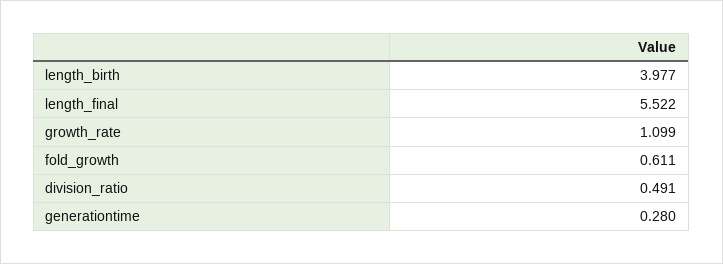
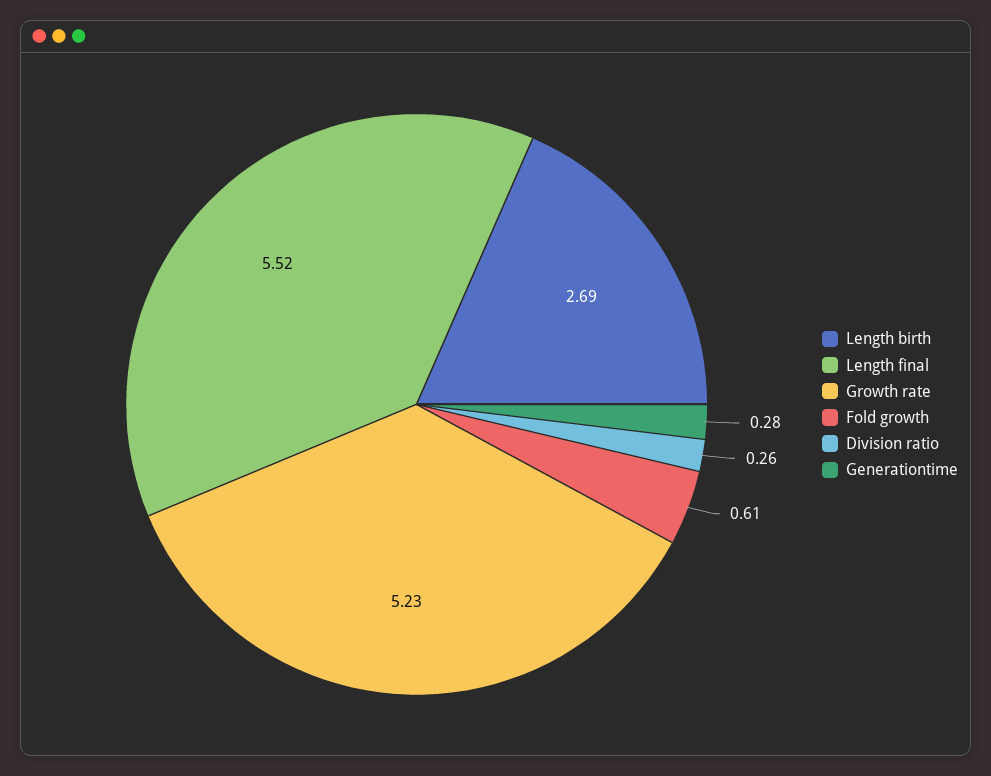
  {
-   "length_birth": 3.977,
+   "length_birth": 2.69,
    "length_final": 5.522,
-   "growth_rate": 1.099,
+   "growth_rate": 5.23,
    "fold_growth": 0.611,
-   "division_ratio": 0.491,
+   "division_ratio": 0.26,
    "generationtime": 0.28
  }

